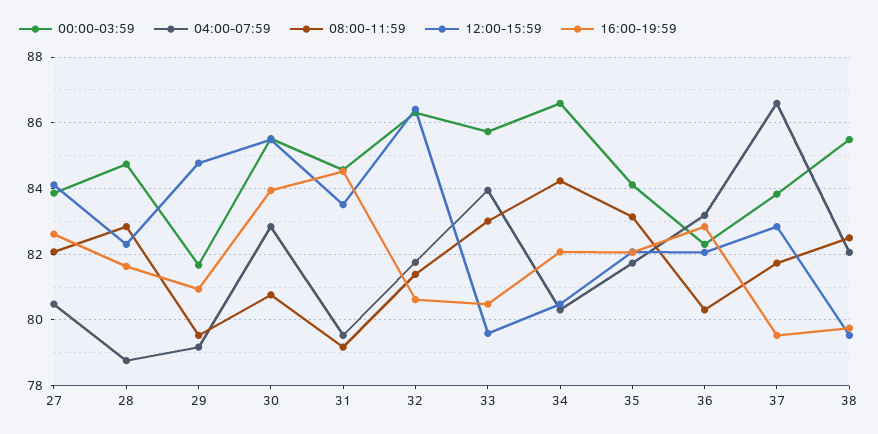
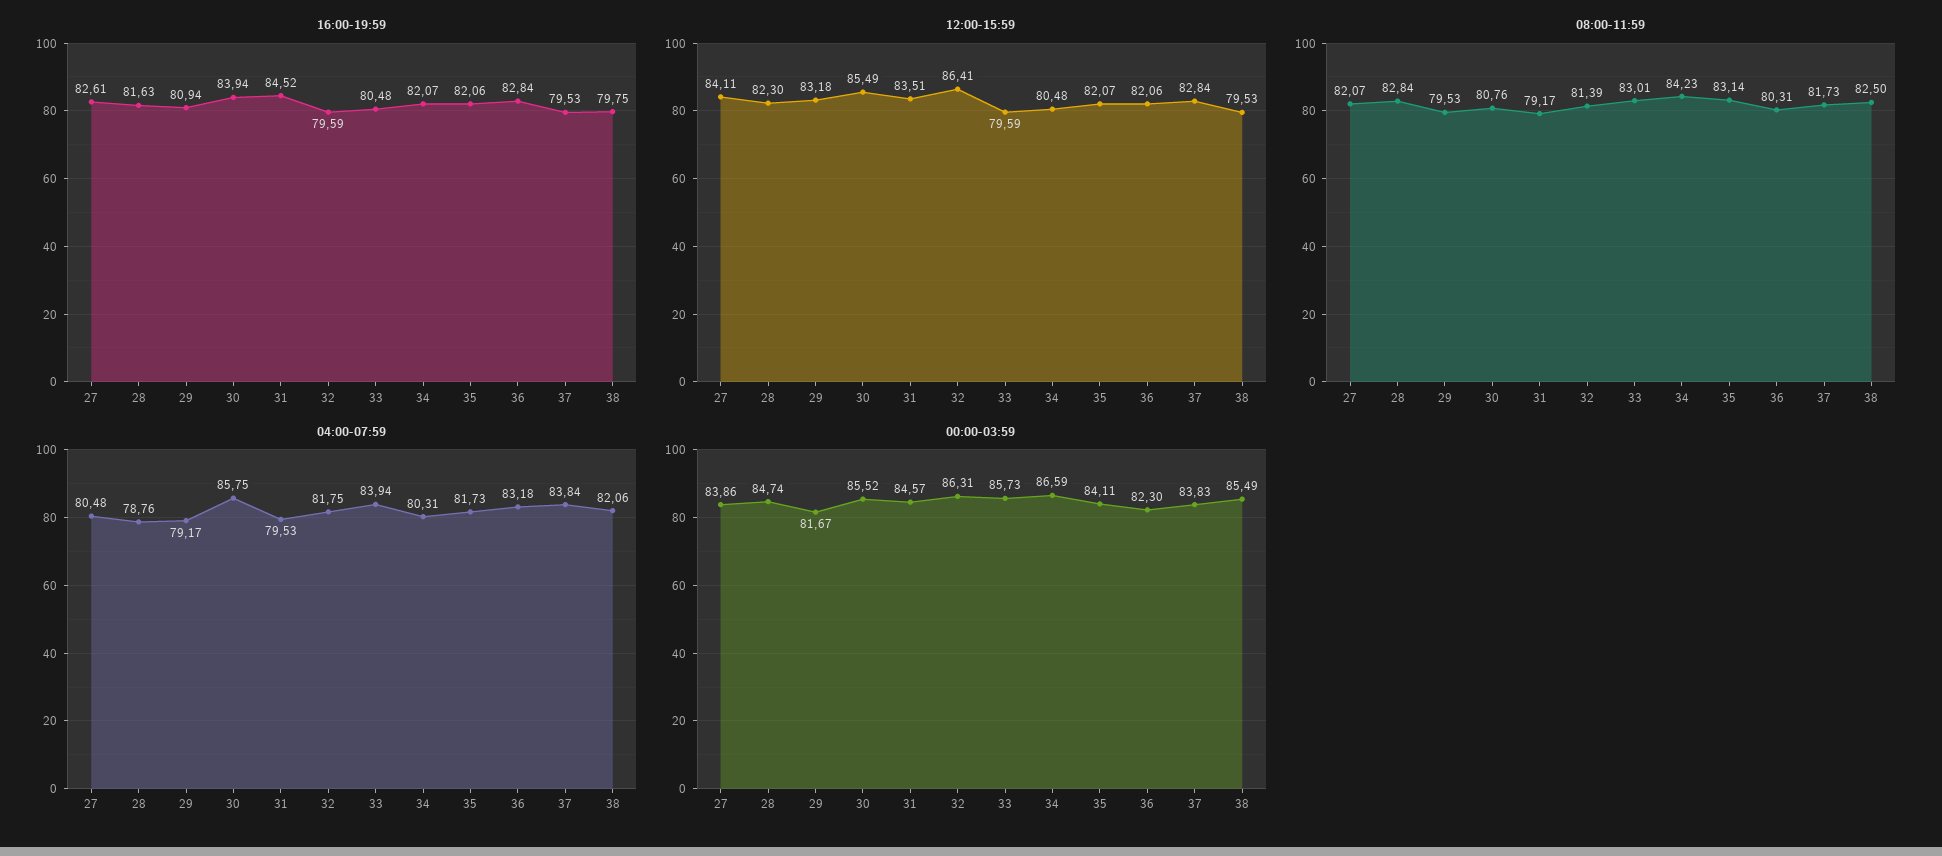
  {
    "00:00-03:59": {
      "27": 83.86,
      "28": 84.74,
      "29": 81.67,
      "30": 85.52,
      "31": 84.57,
      "32": 86.31,
      "33": 85.73,
      "34": 86.59,
      "35": 84.11,
      "36": 82.3,
      "37": 83.83,
      "38": 85.49
    },
    "04:00-07:59": {
      "27": 80.48,
      "28": 78.76,
      "29": 79.17,
-     "30": 82.8,
+     "30": 85.75,
      "31": 79.53,
      "32": 81.75,
      "33": 83.94,
      "34": 80.31,
      "35": 81.73,
      "36": 83.18,
-     "37": 86.6,
+     "37": 83.84,
      "38": 82.06
    },
    "08:00-11:59": {
      "27": 82.07,
      "28": 82.84,
      "29": 79.53,
      "30": 80.76,
      "31": 79.17,
      "32": 81.39,
      "33": 83.01,
      "34": 84.23,
      "35": 83.14,
      "36": 80.31,
      "37": 81.73,
      "38": 82.5
    },
    "12:00-15:59": {
      "27": 84.11,
      "28": 82.3,
-     "29": 84.8,
+     "29": 83.18,
      "30": 85.49,
      "31": 83.51,
      "32": 86.41,
      "33": 79.59,
      "34": 80.48,
      "35": 82.07,
      "36": 82.06,
      "37": 82.84,
      "38": 79.53
    },
    "16:00-19:59": {
      "27": 82.61,
      "28": 81.63,
      "29": 80.94,
      "30": 83.94,
      "31": 84.52,
-     "32": 80.6,
+     "32": 79.59,
      "33": 80.48,
      "34": 82.07,
      "35": 82.06,
      "36": 82.84,
      "37": 79.53,
      "38": 79.75
    }
  }

